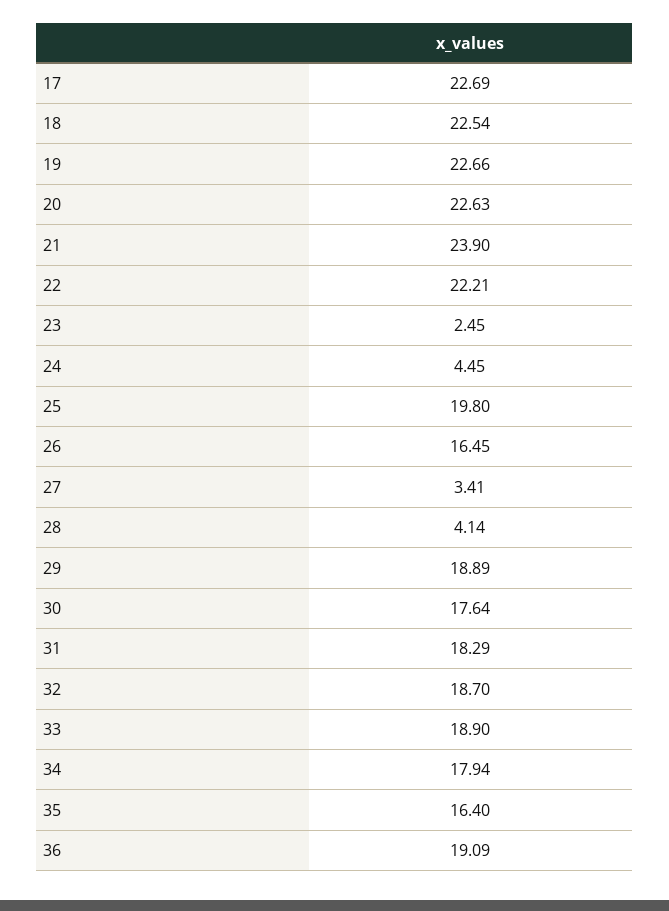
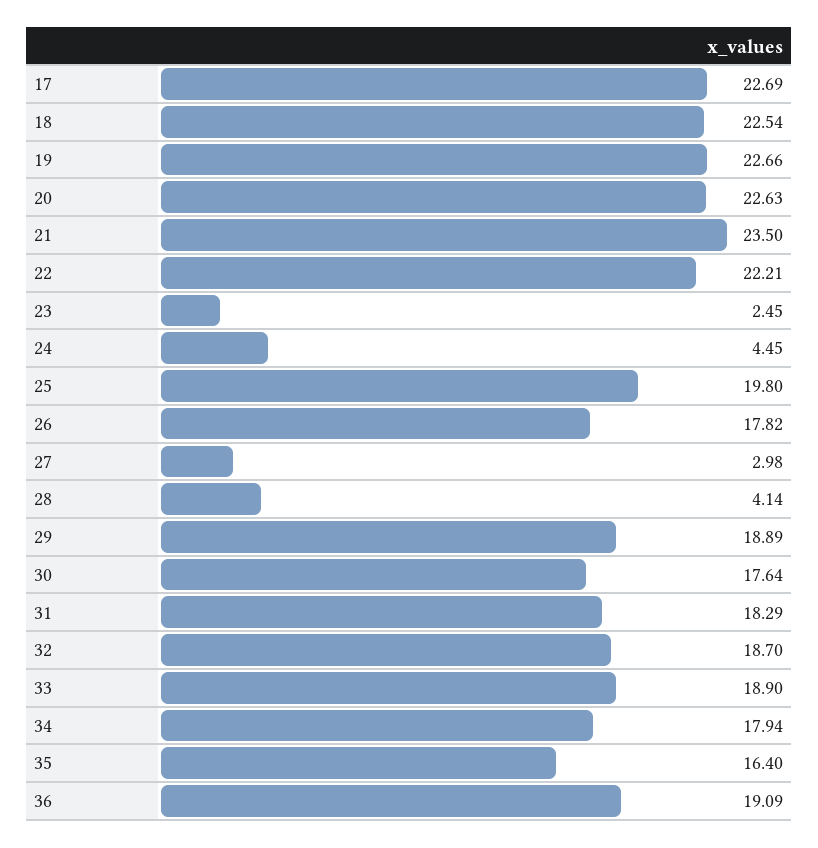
  {
    "17": 22.69,
    "18": 22.54,
    "19": 22.66,
    "20": 22.63,
-   "21": 23.9,
+   "21": 23.5,
    "22": 22.21,
    "23": 2.45,
    "24": 4.45,
    "25": 19.8,
-   "26": 16.45,
+   "26": 17.82,
-   "27": 3.41,
+   "27": 2.98,
    "28": 4.14,
    "29": 18.89,
    "30": 17.64,
    "31": 18.29,
    "32": 18.7,
    "33": 18.9,
    "34": 17.94,
    "35": 16.4,
    "36": 19.09
  }

